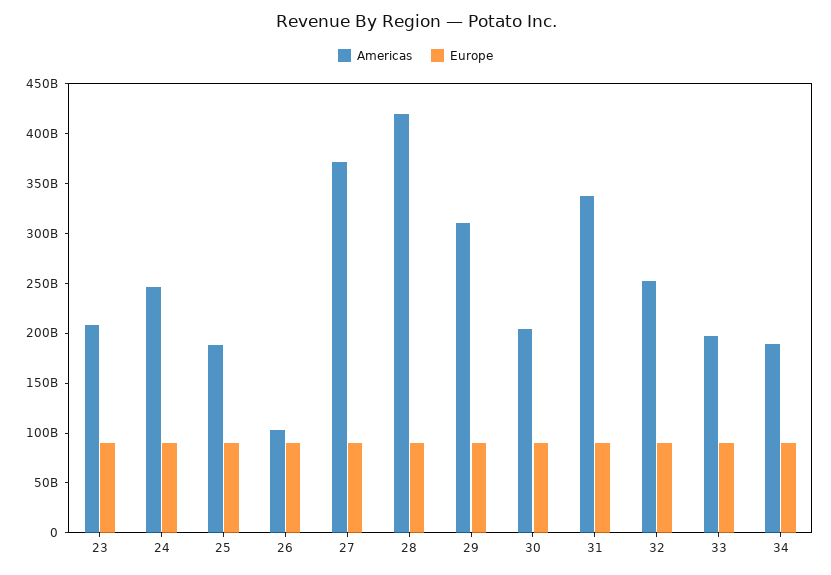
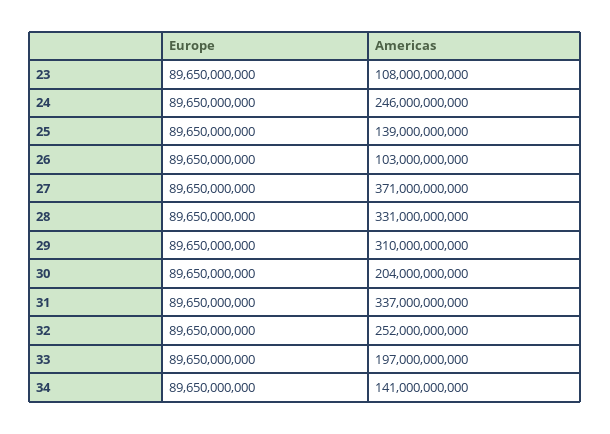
  {
    "Americas": {
-     "23": 210000000000,
+     "23": 108000000000,
      "24": 246000000000,
-     "25": 190000000000,
+     "25": 139000000000,
      "26": 103000000000,
      "27": 371000000000,
-     "28": 420000000000,
+     "28": 331000000000,
      "29": 310000000000,
      "30": 204000000000,
      "31": 337000000000,
      "32": 252000000000,
      "33": 197000000000,
-     "34": 190000000000
+     "34": 141000000000
    },
    "Europe": {
      "23": 89650000000,
      "24": 89650000000,
      "25": 89650000000,
      "26": 89650000000,
      "27": 89650000000,
      "28": 89650000000,
      "29": 89650000000,
      "30": 89650000000,
      "31": 89650000000,
      "32": 89650000000,
      "33": 89650000000,
      "34": 89650000000
    }
  }

